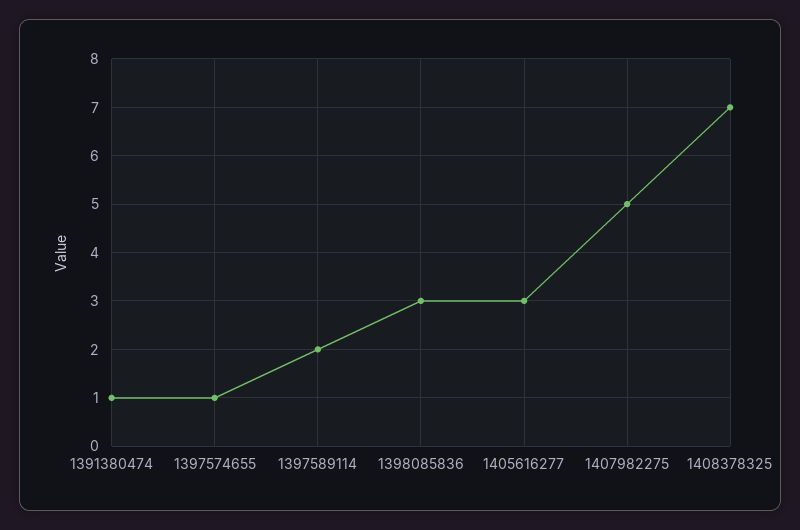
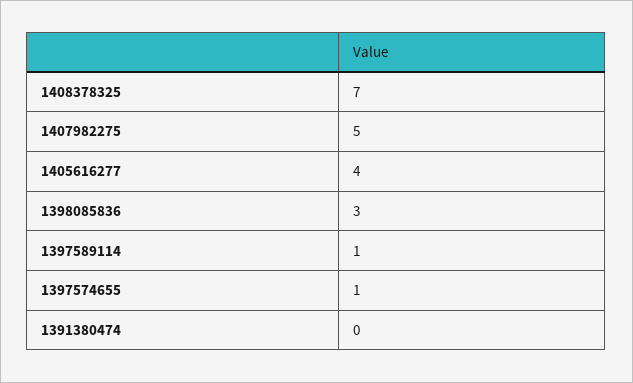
  {
-   "1391380474": 1,
+   "1391380474": 0,
    "1397574655": 1,
-   "1397589114": 2,
+   "1397589114": 1,
    "1398085836": 3,
-   "1405616277": 3,
+   "1405616277": 4,
    "1407982275": 5,
    "1408378325": 7
  }

